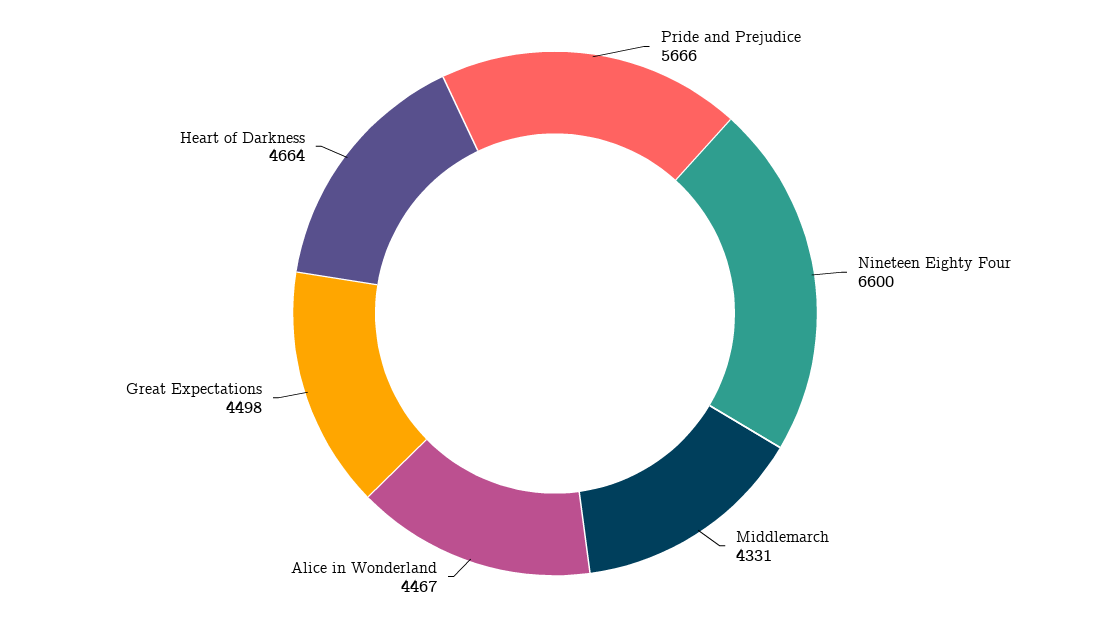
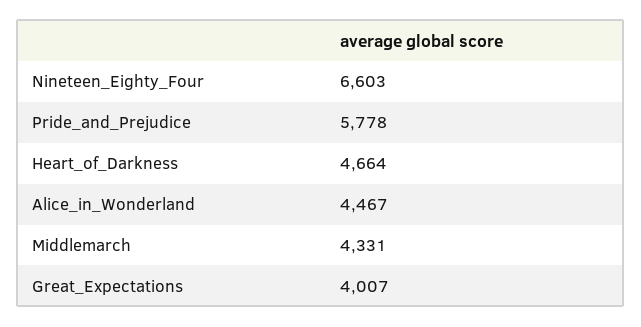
  {
-   "Pride and Prejudice": 5666,
+   "Pride and Prejudice": 5778,
-   "Nineteen Eighty Four": 6600,
+   "Nineteen Eighty Four": 6603,
    "Middlemarch": 4331,
    "Alice in Wonderland": 4467,
-   "Great Expectations": 4498,
+   "Great Expectations": 4007,
    "Heart of Darkness": 4664
  }

